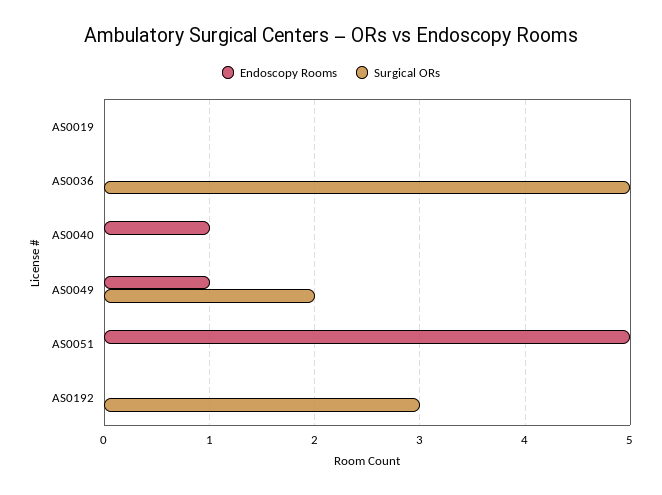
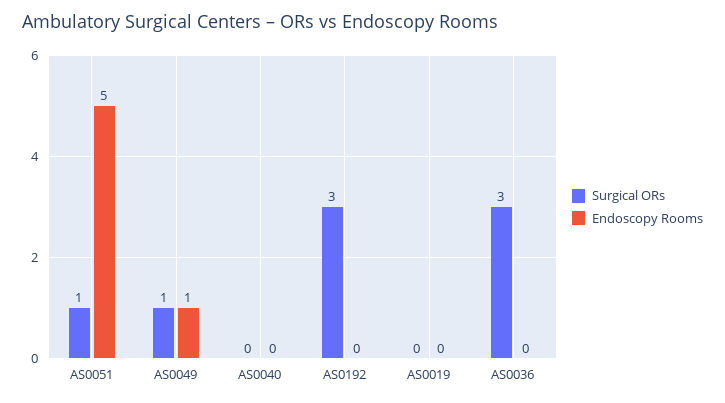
  {
    "Endoscopy Rooms": {
      "AS0019": 0,
      "AS0036": 0,
-     "AS0040": 1,
+     "AS0040": 0,
      "AS0049": 1,
      "AS0051": 5,
      "AS0192": 0
    },
    "Surgical ORs": {
      "AS0019": 0,
-     "AS0036": 5,
+     "AS0036": 3,
      "AS0040": 0,
-     "AS0049": 2,
+     "AS0049": 1,
-     "AS0051": 0,
+     "AS0051": 1,
      "AS0192": 3
    }
  }

